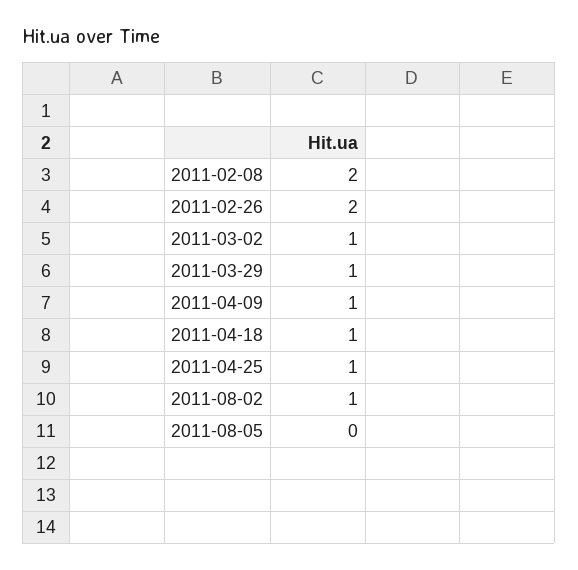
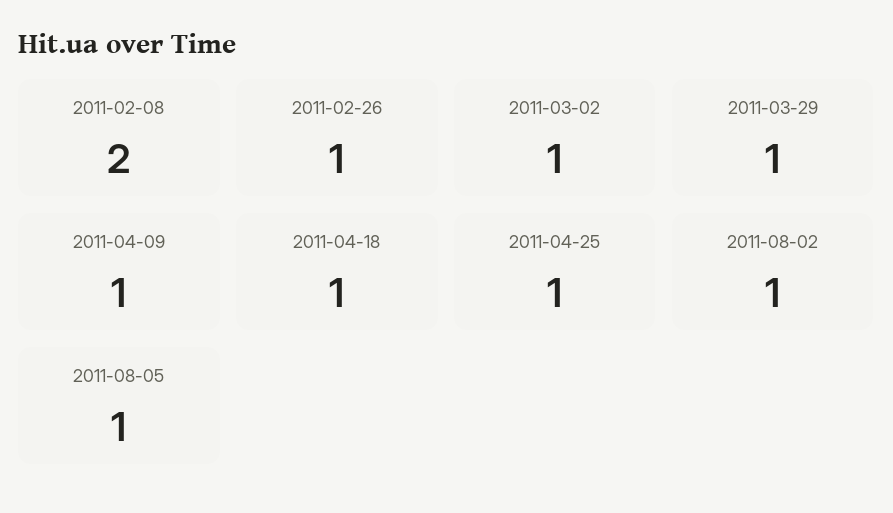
  {
    "2011-02-08": 2,
-   "2011-02-26": 2,
+   "2011-02-26": 1,
    "2011-03-02": 1,
    "2011-03-29": 1,
    "2011-04-09": 1,
    "2011-04-18": 1,
    "2011-04-25": 1,
    "2011-08-02": 1,
-   "2011-08-05": 0
+   "2011-08-05": 1
  }

